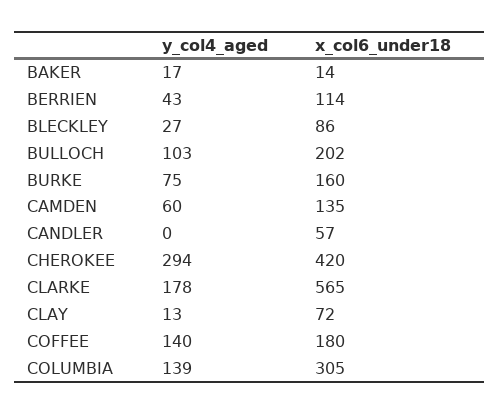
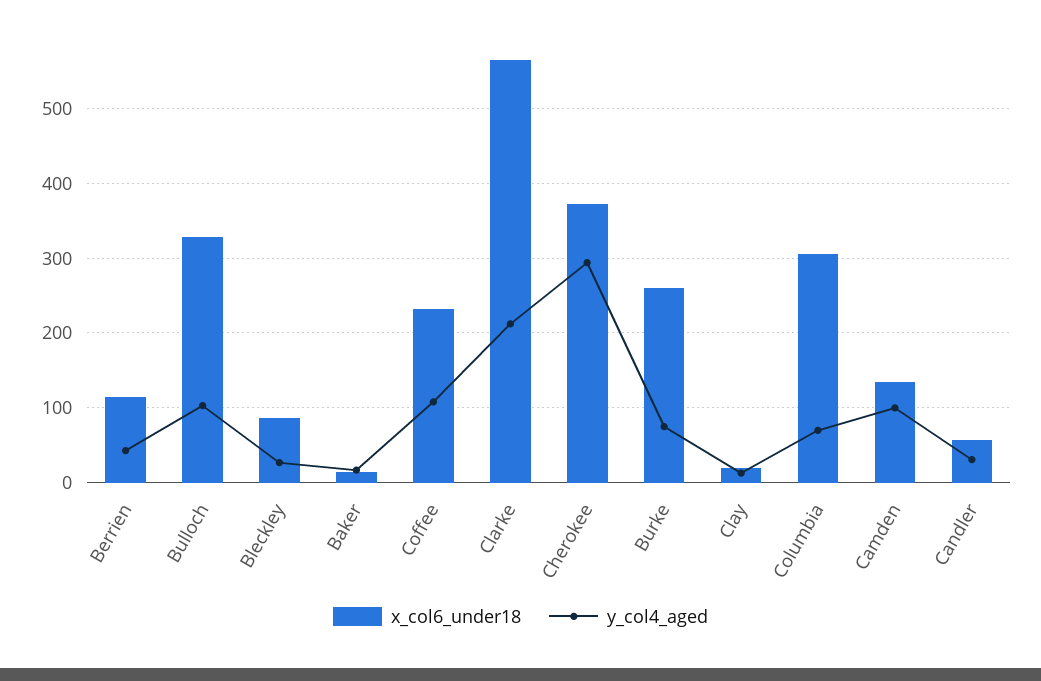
  {
    "y_col4_aged": {
      "BAKER": 17,
      "BERRIEN": 43,
      "BLECKLEY": 27,
      "BULLOCH": 103,
      "BURKE": 75,
-     "CAMDEN": 60,
+     "CAMDEN": 100,
-     "CANDLER": 0,
+     "CANDLER": 30,
      "CHEROKEE": 294,
-     "CLARKE": 178,
+     "CLARKE": 210,
      "CLAY": 13,
-     "COFFEE": 140,
+     "COFFEE": 110,
-     "COLUMBIA": 139
+     "COLUMBIA": 70
    },
    "x_col6_under18": {
      "BAKER": 14,
      "BERRIEN": 114,
      "BLECKLEY": 86,
-     "BULLOCH": 202,
+     "BULLOCH": 330,
-     "BURKE": 160,
+     "BURKE": 260,
      "CAMDEN": 135,
      "CANDLER": 57,
-     "CHEROKEE": 420,
+     "CHEROKEE": 370,
      "CLARKE": 565,
-     "CLAY": 72,
+     "CLAY": 20,
-     "COFFEE": 180,
+     "COFFEE": 230,
      "COLUMBIA": 305
    }
  }

